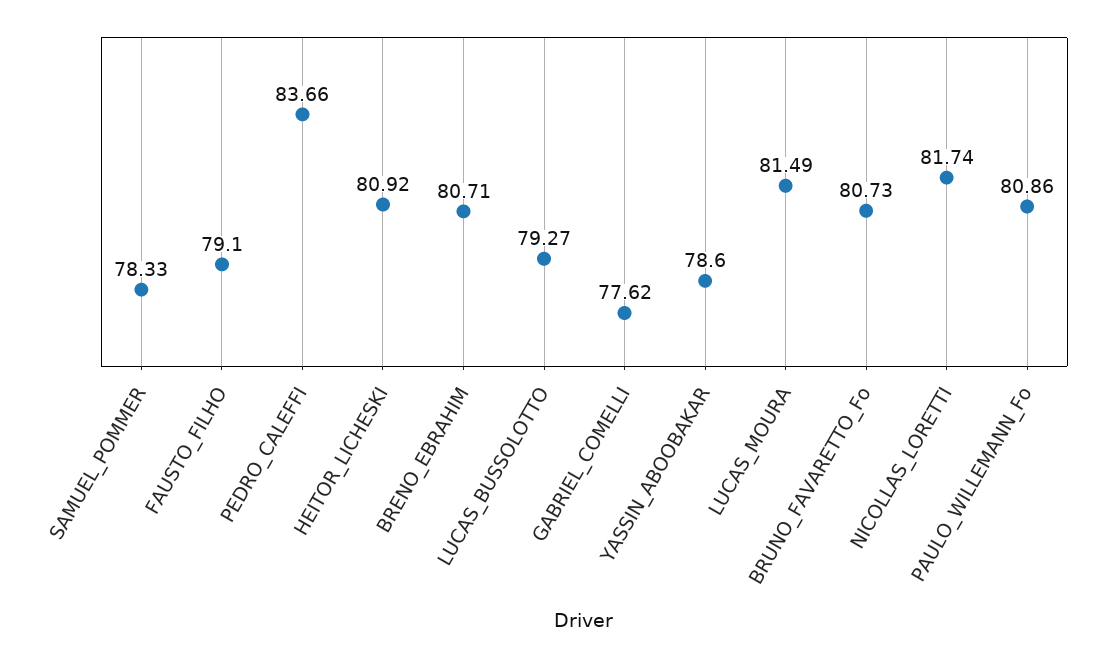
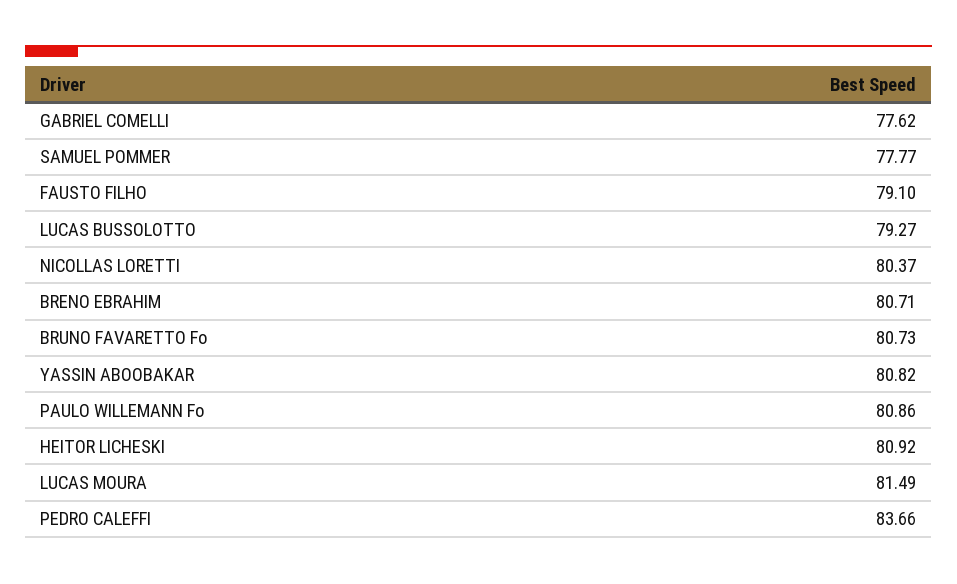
  {
-   "SAMUEL_POMMER": 78.33,
+   "SAMUEL_POMMER": 77.77,
    "FAUSTO_FILHO": 79.1,
    "PEDRO_CALEFFI": 83.66,
    "HEITOR_LICHESKI": 80.92,
    "BRENO_EBRAHIM": 80.71,
    "LUCAS_BUSSOLOTTO": 79.27,
    "GABRIEL_COMELLI": 77.62,
-   "YASSIN_ABOOBAKAR": 78.6,
+   "YASSIN_ABOOBAKAR": 80.82,
    "LUCAS_MOURA": 81.49,
    "BRUNO_FAVARETTO_Fo": 80.73,
-   "NICOLLAS_LORETTI": 81.74,
+   "NICOLLAS_LORETTI": 80.37,
    "PAULO_WILLEMANN_Fo": 80.86
  }

